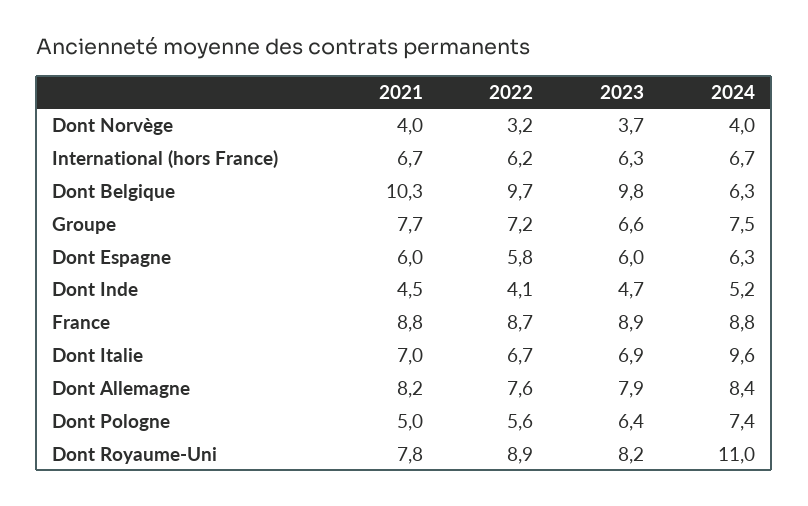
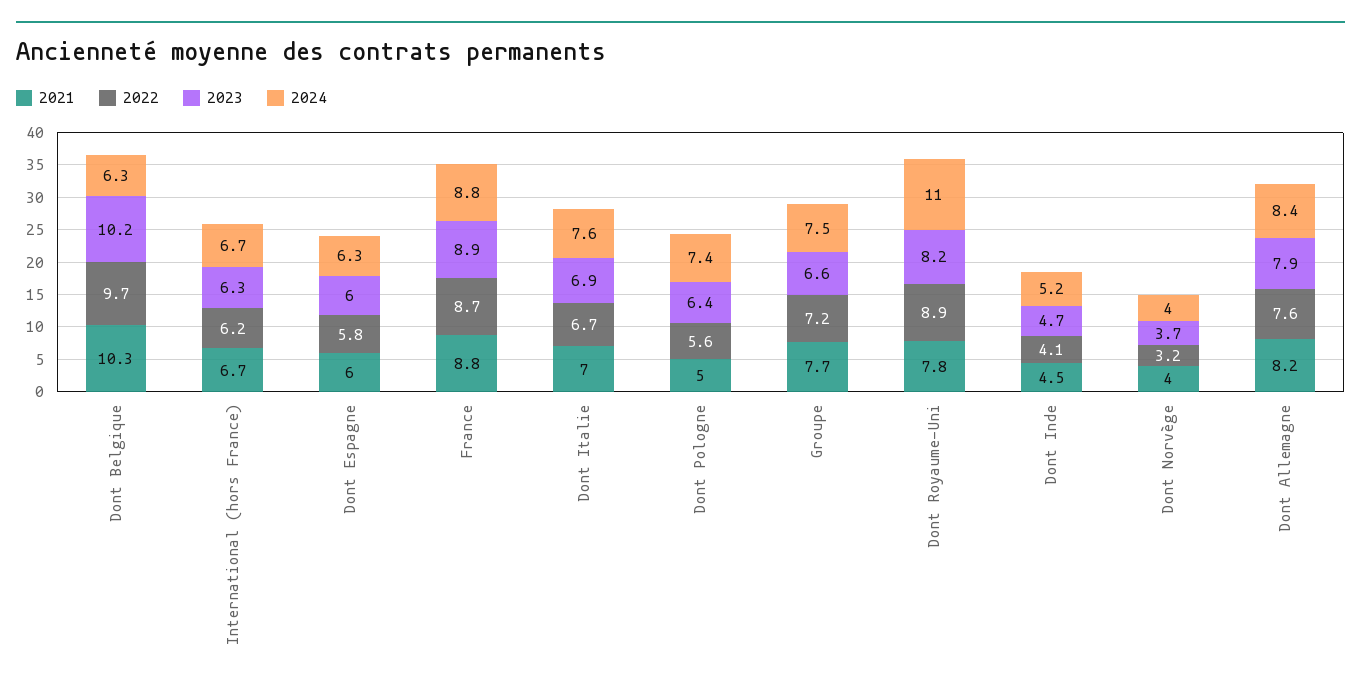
  {
    "2021": {
      "Dont Norvège": 4,
      "International (hors France)": 6.7,
      "Dont Belgique": 10.3,
      "Groupe": 7.7,
      "Dont Espagne": 6,
      "Dont Inde": 4.5,
      "France": 8.8,
      "Dont Italie": 7,
      "Dont Allemagne": 8.2,
      "Dont Pologne": 5,
      "Dont Royaume-Uni": 7.8
    },
    "2022": {
      "Dont Norvège": 3.2,
      "International (hors France)": 6.2,
      "Dont Belgique": 9.7,
      "Groupe": 7.2,
      "Dont Espagne": 5.8,
      "Dont Inde": 4.1,
      "France": 8.7,
      "Dont Italie": 6.7,
      "Dont Allemagne": 7.6,
      "Dont Pologne": 5.6,
      "Dont Royaume-Uni": 8.9
    },
    "2023": {
      "Dont Norvège": 3.7,
      "International (hors France)": 6.3,
-     "Dont Belgique": 9.8,
+     "Dont Belgique": 10.2,
      "Groupe": 6.6,
      "Dont Espagne": 6,
      "Dont Inde": 4.7,
      "France": 8.9,
      "Dont Italie": 6.9,
      "Dont Allemagne": 7.9,
      "Dont Pologne": 6.4,
      "Dont Royaume-Uni": 8.2
    },
    "2024": {
      "Dont Norvège": 4,
      "International (hors France)": 6.7,
      "Dont Belgique": 6.3,
      "Groupe": 7.5,
      "Dont Espagne": 6.3,
      "Dont Inde": 5.2,
      "France": 8.8,
-     "Dont Italie": 9.6,
+     "Dont Italie": 7.6,
      "Dont Allemagne": 8.4,
      "Dont Pologne": 7.4,
      "Dont Royaume-Uni": 11
    }
  }

